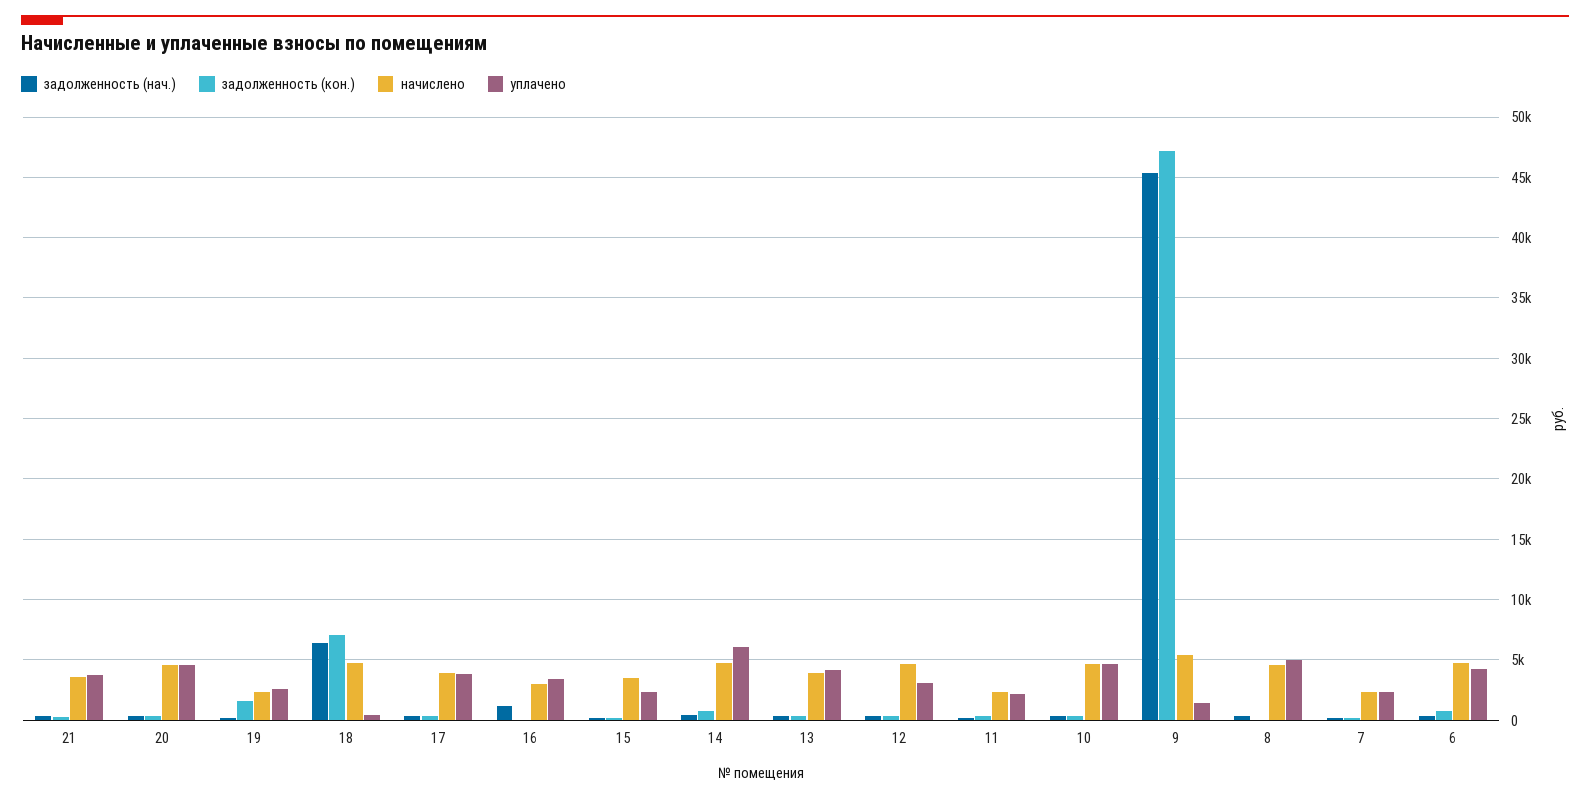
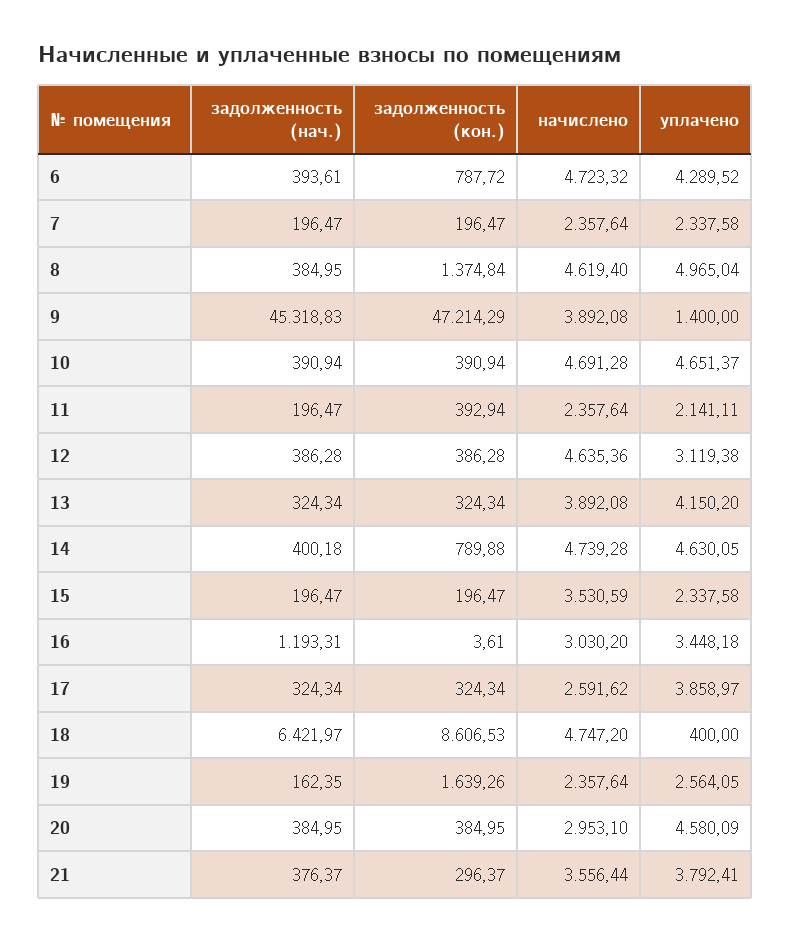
  {
    "задолженность (нач.)": {
      "21": 376.37,
      "20": 384.95,
      "19": 162.35,
      "18": 6421.97,
      "17": 324.34,
      "16": 1193.31,
      "15": 196.47,
      "14": 400.18,
      "13": 324.34,
      "12": 386.28,
      "11": 196.47,
      "10": 390.94,
      "9": 45318.83,
      "8": 384.95,
      "7": 196.47,
      "6": 393.61
    },
    "задолженность (кон.)": {
      "21": 296.37,
      "20": 384.95,
      "19": 1639.26,
-     "18": 7000,
+     "18": 8606.53,
      "17": 324.34,
      "16": 3.61,
      "15": 196.47,
      "14": 789.88,
      "13": 324.34,
      "12": 386.28,
      "11": 392.94,
      "10": 390.94,
      "9": 47214.29,
-     "8": 0,
+     "8": 1374.84,
      "7": 196.47,
      "6": 787.72
    },
    "начислено": {
      "21": 3556.44,
-     "20": 4500,
+     "20": 2953.1,
      "19": 2357.64,
      "18": 4747.2,
-     "17": 4000,
+     "17": 2591.62,
      "16": 3030.2,
      "15": 3530.59,
      "14": 4739.28,
      "13": 3892.08,
      "12": 4635.36,
      "11": 2357.64,
      "10": 4691.28,
-     "9": 5500,
+     "9": 3892.08,
      "8": 4619.4,
      "7": 2357.64,
      "6": 4723.32
    },
    "уплачено": {
      "21": 3792.41,
      "20": 4580.09,
      "19": 2564.05,
      "18": 400,
      "17": 3858.97,
      "16": 3448.18,
      "15": 2337.58,
-     "14": 6000,
+     "14": 4630.05,
      "13": 4150.2,
      "12": 3119.38,
      "11": 2141.11,
      "10": 4651.37,
      "9": 1400,
      "8": 4965.04,
      "7": 2337.58,
      "6": 4289.52
    }
  }

